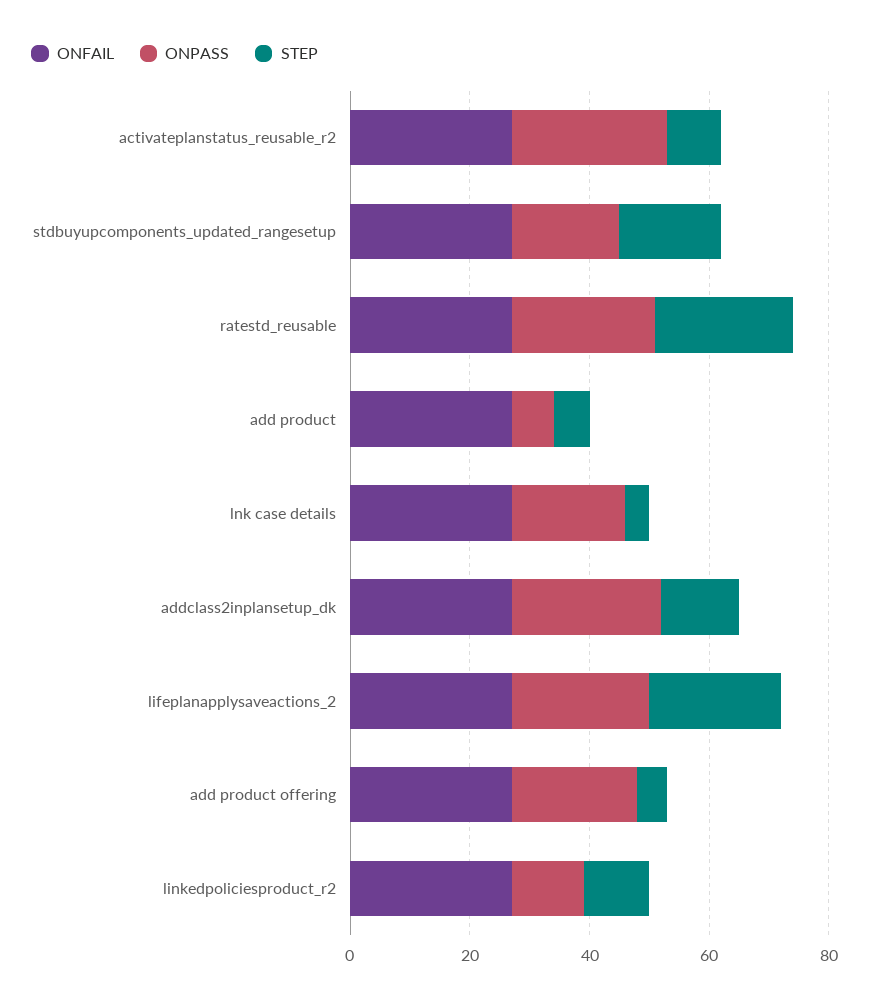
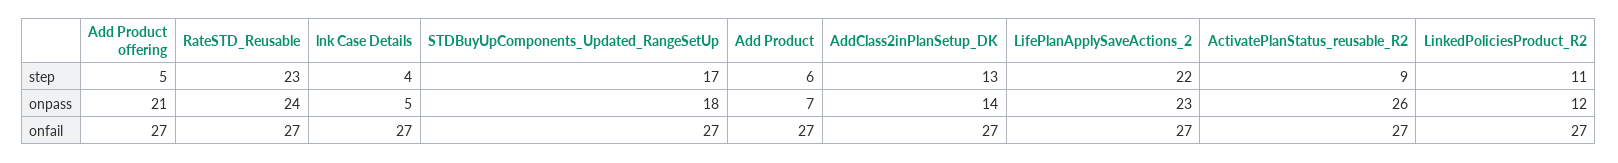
  {
    "ONFAIL": {
      "activateplanstatus_reusable_r2": 27,
      "stdbuyupcomponents_updated_rangesetup": 27,
      "ratestd_reusable": 27,
      "add product": 27,
      "lnk case details": 27,
      "addclass2inplansetup_dk": 27,
      "lifeplanapplysaveactions_2": 27,
      "add product offering": 27,
      "linkedpoliciesproduct_r2": 27
    },
    "ONPASS": {
      "activateplanstatus_reusable_r2": 26,
      "stdbuyupcomponents_updated_rangesetup": 18,
      "ratestd_reusable": 24,
      "add product": 7,
-     "lnk case details": 20,
+     "lnk case details": 5,
-     "addclass2inplansetup_dk": 25,
+     "addclass2inplansetup_dk": 14,
      "lifeplanapplysaveactions_2": 23,
      "add product offering": 21,
      "linkedpoliciesproduct_r2": 12
    },
    "STEP": {
      "activateplanstatus_reusable_r2": 9,
      "stdbuyupcomponents_updated_rangesetup": 17,
      "ratestd_reusable": 23,
      "add product": 6,
      "lnk case details": 4,
      "addclass2inplansetup_dk": 13,
      "lifeplanapplysaveactions_2": 22,
      "add product offering": 5,
      "linkedpoliciesproduct_r2": 11
    }
  }

